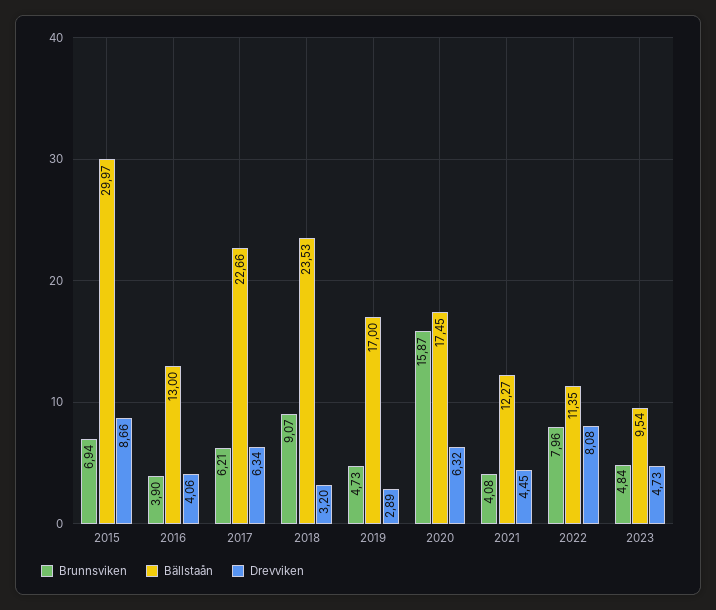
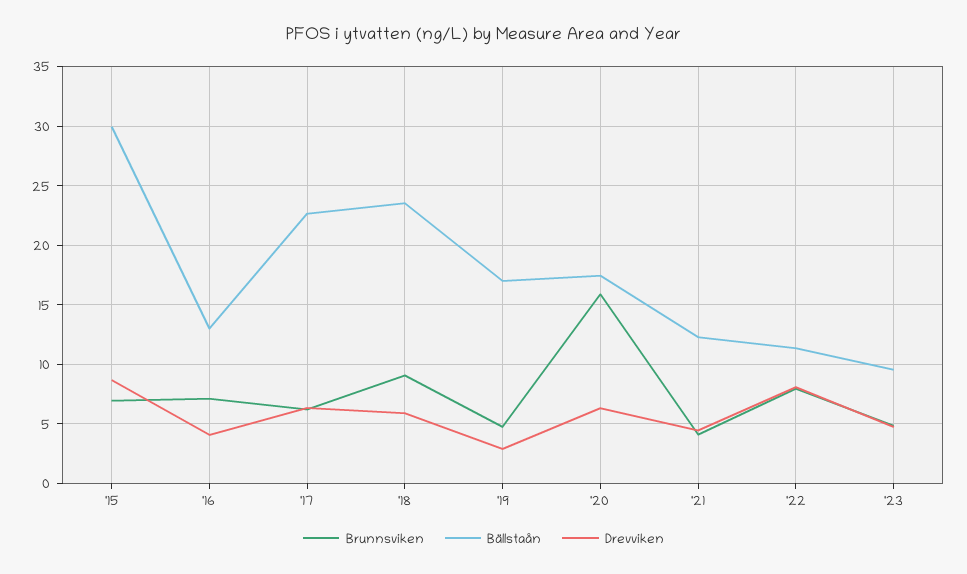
  {
    "Brunnsviken": {
      "2015": 6.94,
-     "2016": 3.9,
+     "2016": 7,
      "2017": 6.21,
      "2018": 9.07,
      "2019": 4.73,
      "2020": 15.87,
      "2021": 4.08,
      "2022": 7.96,
      "2023": 4.84
    },
    "Bällstaån": {
      "2015": 29.97,
      "2016": 13,
      "2017": 22.66,
      "2018": 23.53,
      "2019": 17,
      "2020": 17.45,
      "2021": 12.27,
      "2022": 11.35,
      "2023": 9.54
    },
    "Drevviken": {
      "2015": 8.66,
      "2016": 4.06,
      "2017": 6.34,
-     "2018": 3.2,
+     "2018": 6,
      "2019": 2.89,
      "2020": 6.32,
      "2021": 4.45,
      "2022": 8.08,
      "2023": 4.73
    }
  }

